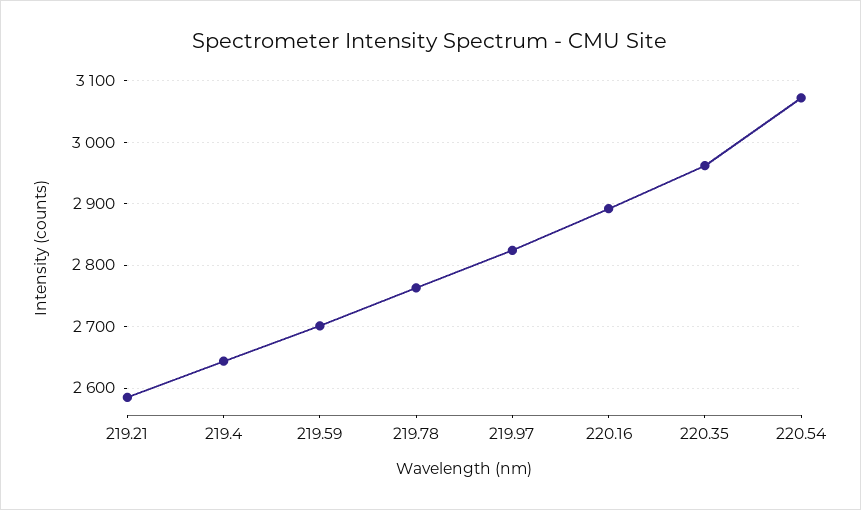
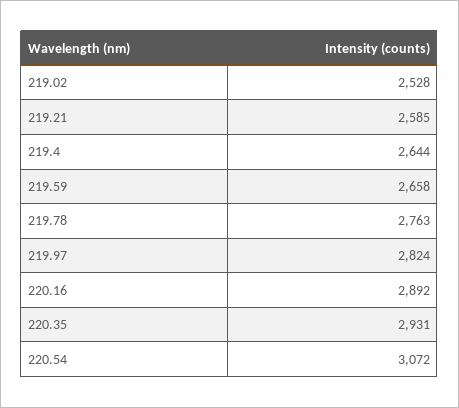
  {
    "219.21": 2585,
    "219.4": 2644,
-   "219.59": 2700,
+   "219.59": 2658,
    "219.78": 2763,
    "219.97": 2824,
    "220.16": 2892,
-   "220.35": 2960,
+   "220.35": 2931,
-   "220.54": 3072
+   "220.54": 3072,
+   "219.02": 2528
  }

